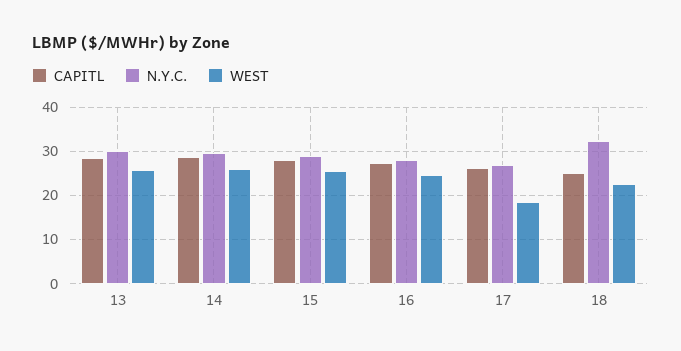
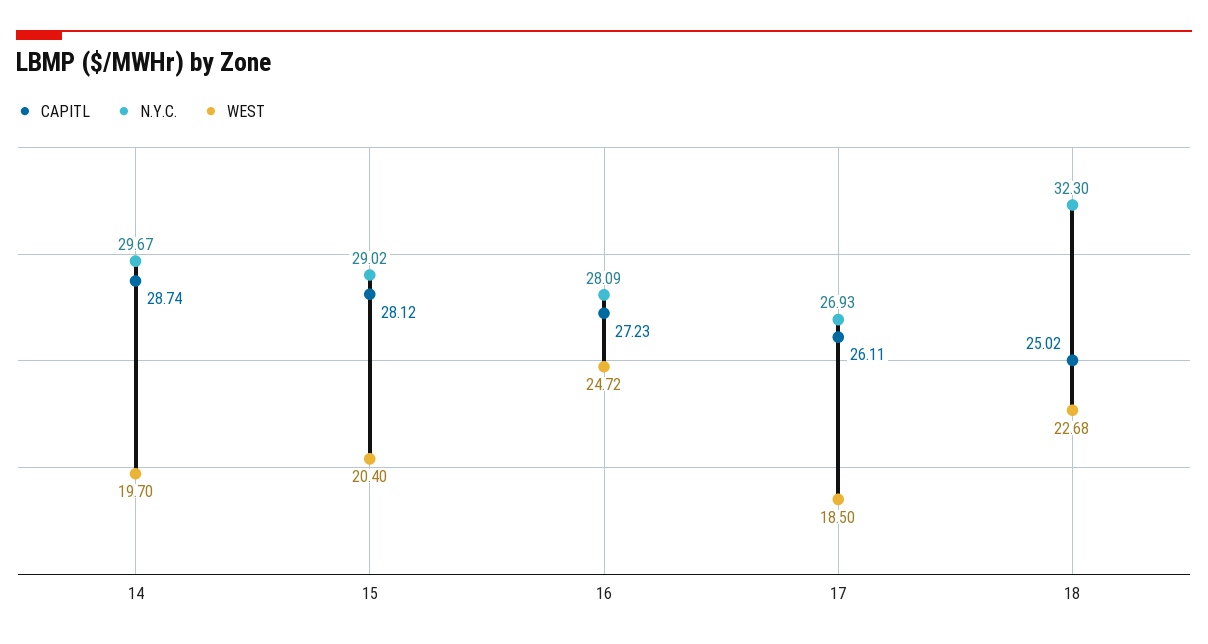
  {
    "CAPITL": {
-     "13": 28,
      "14": 28.74,
      "15": 28.12,
      "16": 27.23,
      "17": 26.11,
      "18": 25.02
    },
    "N.Y.C.": {
-     "13": 30,
      "14": 29.67,
      "15": 29.02,
      "16": 28.09,
      "17": 26.93,
      "18": 32.3
    },
    "WEST": {
-     "13": 26,
-     "14": 26,
+     "14": 19.7,
-     "15": 26,
+     "15": 20.4,
      "16": 24.72,
      "17": 18.5,
      "18": 22.68
    }
  }

